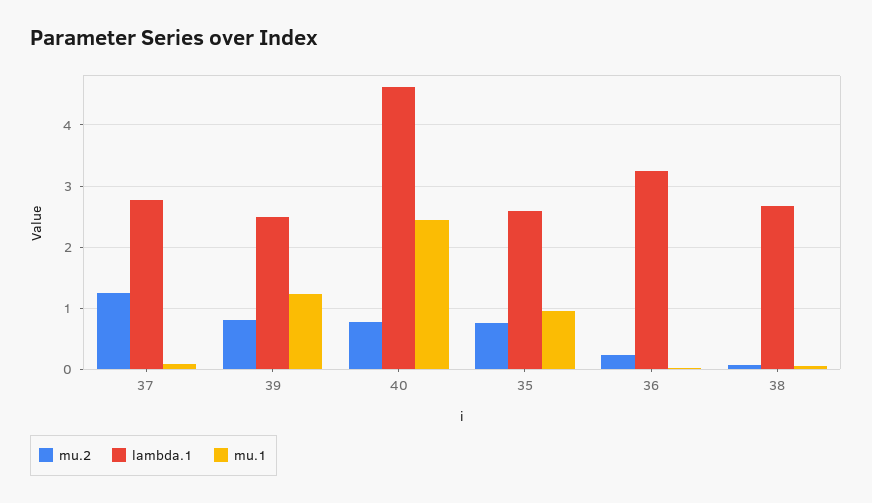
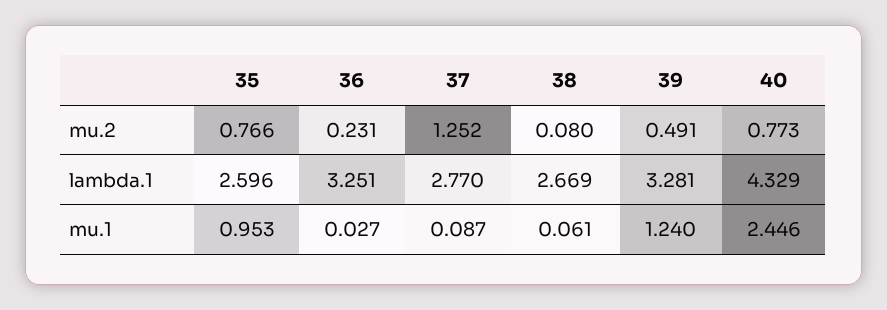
  {
    "mu.2": {
      "37": 1.252,
-     "39": 0.8,
+     "39": 0.491,
      "40": 0.773,
      "35": 0.766,
      "36": 0.231,
      "38": 0.08
    },
    "lambda.1": {
      "37": 2.77,
-     "39": 2.5,
+     "39": 3.281,
-     "40": 4.6,
+     "40": 4.329,
      "35": 2.596,
      "36": 3.251,
      "38": 2.669
    },
    "mu.1": {
      "37": 0.087,
      "39": 1.24,
      "40": 2.446,
      "35": 0.953,
      "36": 0.027,
      "38": 0.061
    }
  }

